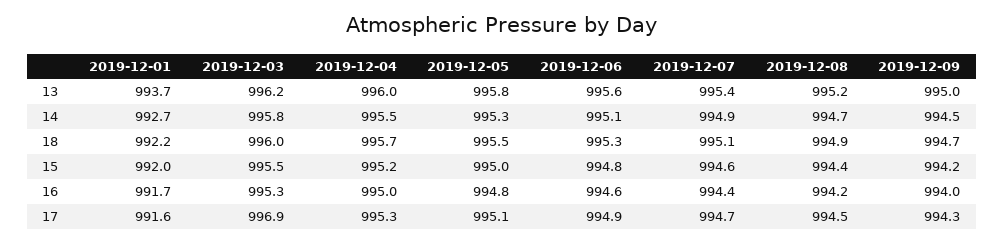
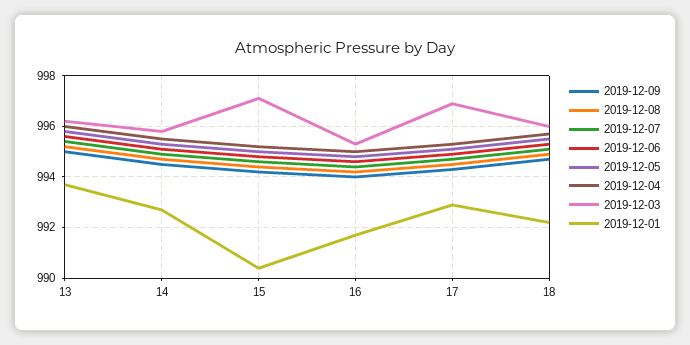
  {
    "2019-12-01": {
      "13": 993.7,
      "14": 992.7,
      "18": 992.2,
-     "15": 992,
+     "15": 990.5,
      "16": 991.7,
-     "17": 991.6
+     "17": 993
    },
    "2019-12-03": {
      "13": 996.2,
      "14": 995.8,
      "18": 996,
-     "15": 995.5,
+     "15": 997,
      "16": 995.3,
      "17": 996.9
    },
    "2019-12-04": {
      "13": 996,
      "14": 995.5,
      "18": 995.7,
      "15": 995.2,
      "16": 995,
      "17": 995.3
    },
    "2019-12-05": {
      "13": 995.8,
      "14": 995.3,
      "18": 995.5,
      "15": 995,
      "16": 994.8,
      "17": 995.1
    },
    "2019-12-06": {
      "13": 995.6,
      "14": 995.1,
      "18": 995.3,
      "15": 994.8,
      "16": 994.6,
      "17": 994.9
    },
    "2019-12-07": {
      "13": 995.4,
      "14": 994.9,
      "18": 995.1,
      "15": 994.6,
      "16": 994.4,
      "17": 994.7
    },
    "2019-12-08": {
      "13": 995.2,
      "14": 994.7,
      "18": 994.9,
      "15": 994.4,
      "16": 994.2,
      "17": 994.5
    },
    "2019-12-09": {
      "13": 995,
      "14": 994.5,
      "18": 994.7,
      "15": 994.2,
      "16": 994,
      "17": 994.3
    }
  }

